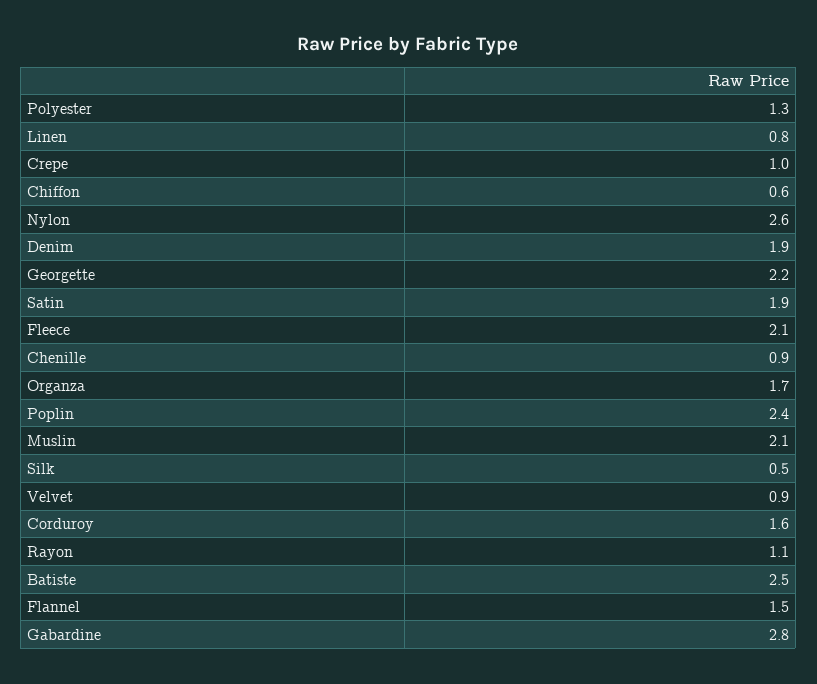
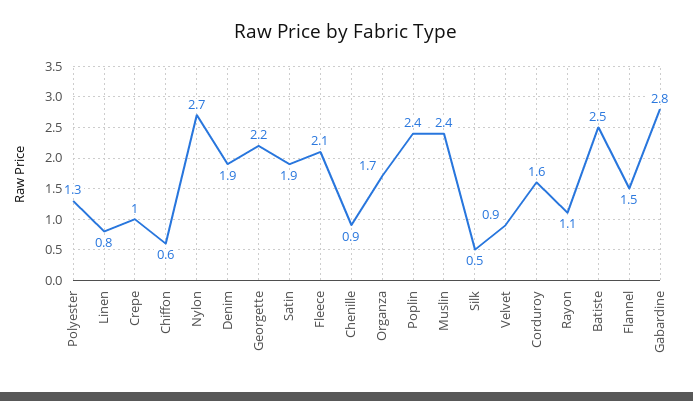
  {
    "Polyester": 1.3,
    "Linen": 0.8,
    "Crepe": 1,
    "Chiffon": 0.6,
-   "Nylon": 2.6,
+   "Nylon": 2.7,
    "Denim": 1.9,
    "Georgette": 2.2,
    "Satin": 1.9,
    "Fleece": 2.1,
    "Chenille": 0.9,
    "Organza": 1.7,
    "Poplin": 2.4,
-   "Muslin": 2.1,
+   "Muslin": 2.4,
    "Silk": 0.5,
    "Velvet": 0.9,
    "Corduroy": 1.6,
    "Rayon": 1.1,
    "Batiste": 2.5,
    "Flannel": 1.5,
    "Gabardine": 2.8
  }

